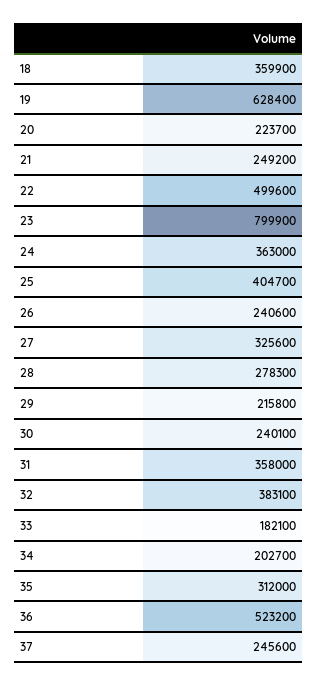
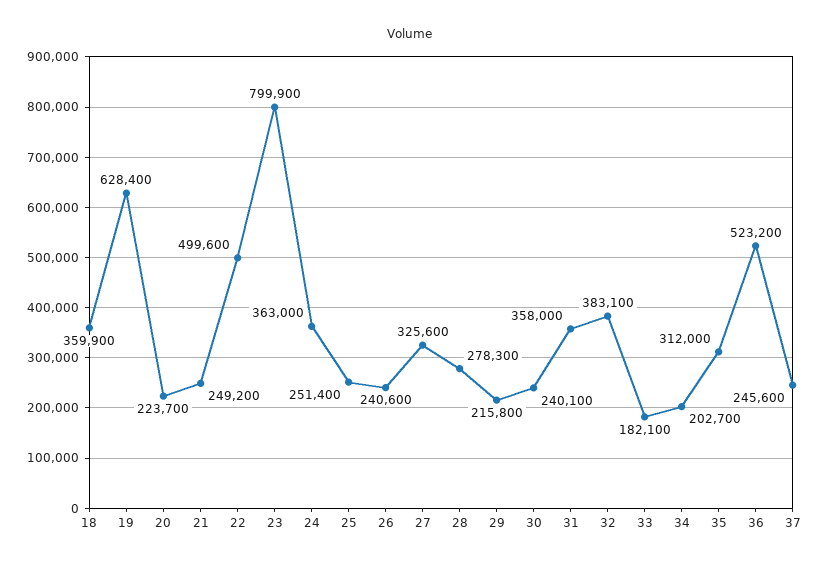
  {
    "18": 359900,
    "19": 628400,
    "20": 223700,
    "21": 249200,
    "22": 499600,
    "23": 799900,
    "24": 363000,
-   "25": 404700,
+   "25": 251400,
    "26": 240600,
    "27": 325600,
    "28": 278300,
    "29": 215800,
    "30": 240100,
    "31": 358000,
    "32": 383100,
    "33": 182100,
    "34": 202700,
    "35": 312000,
    "36": 523200,
    "37": 245600
  }

